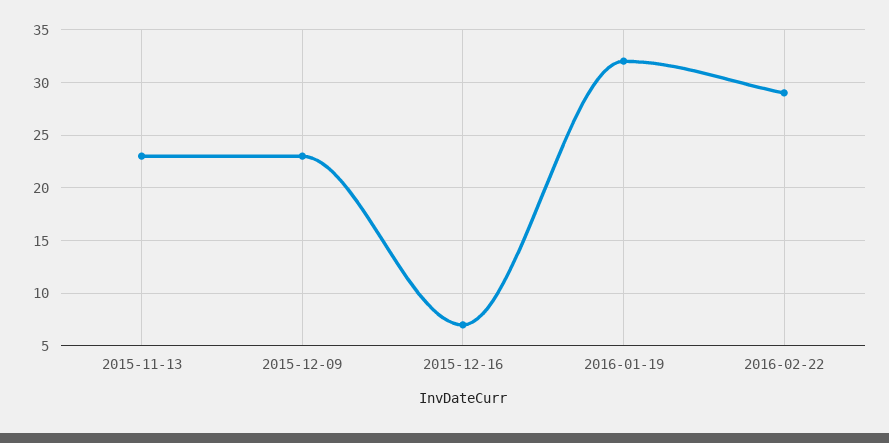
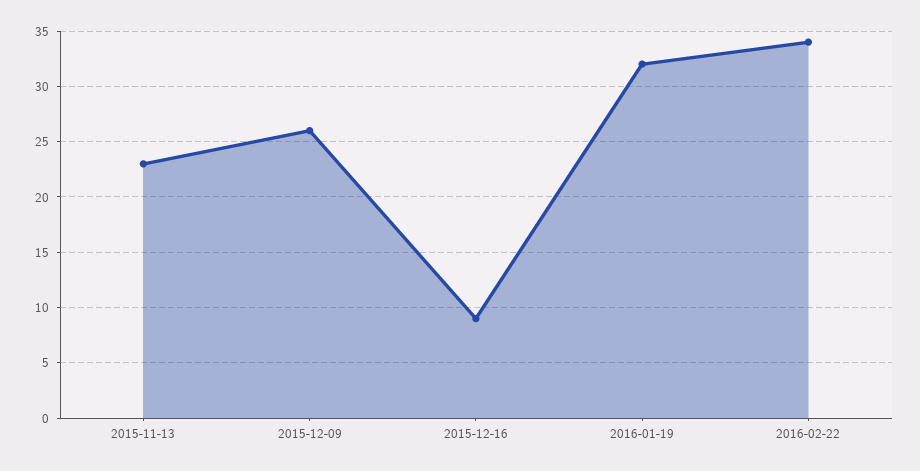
  {
    "2015-11-13": 23,
-   "2015-12-09": 23,
+   "2015-12-09": 26,
-   "2015-12-16": 7,
+   "2015-12-16": 9,
    "2016-01-19": 32,
-   "2016-02-22": 29
+   "2016-02-22": 34
  }

